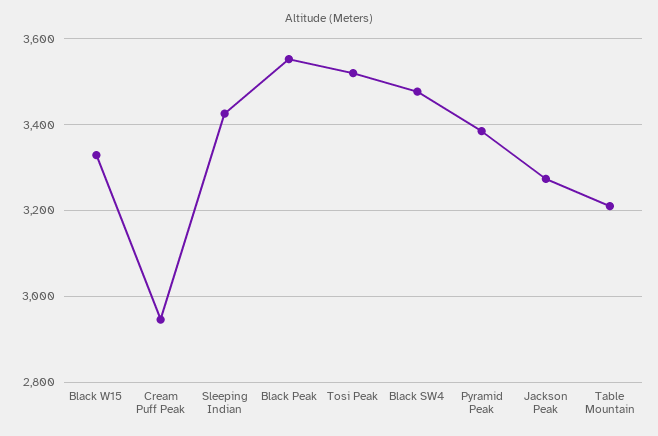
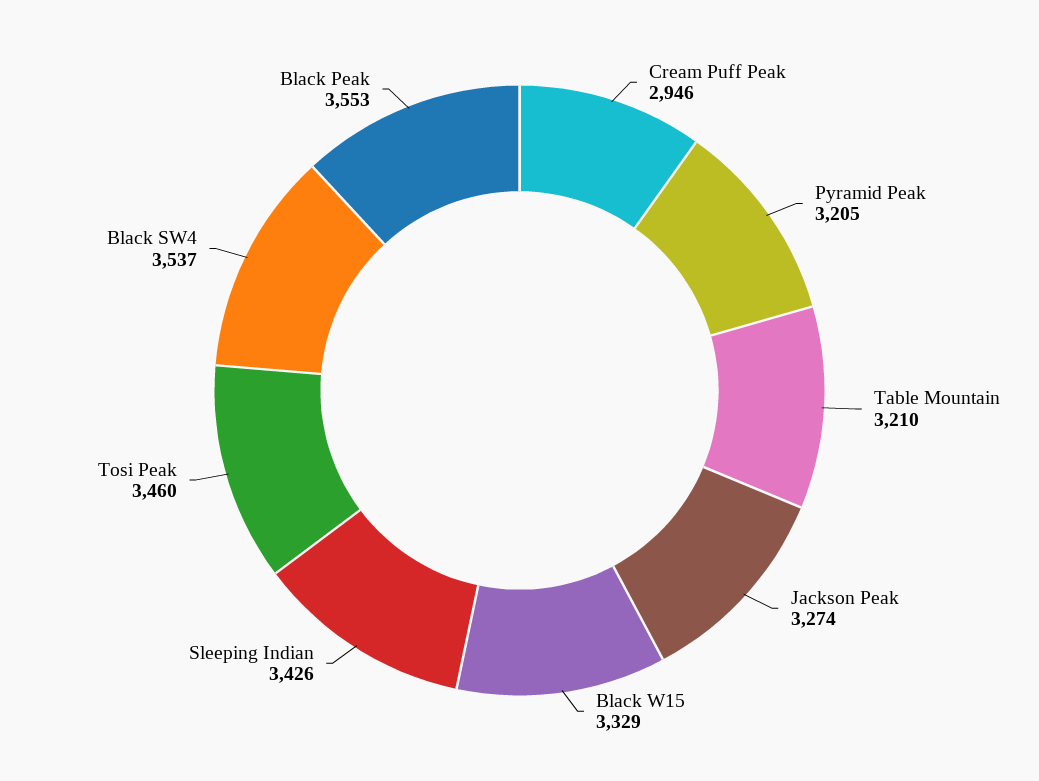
  {
    "Black W15": 3329,
    "Cream Puff Peak": 2946,
    "Sleeping Indian": 3426,
    "Black Peak": 3553,
-   "Tosi Peak": 3520,
+   "Tosi Peak": 3460,
-   "Black SW4": 3480,
+   "Black SW4": 3537,
-   "Pyramid Peak": 3380,
+   "Pyramid Peak": 3205,
    "Jackson Peak": 3274,
    "Table Mountain": 3210
  }

